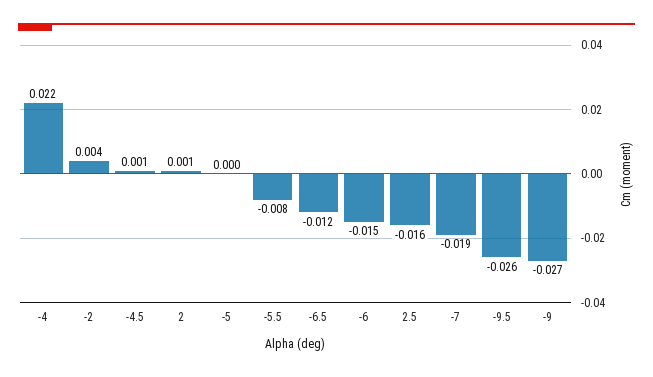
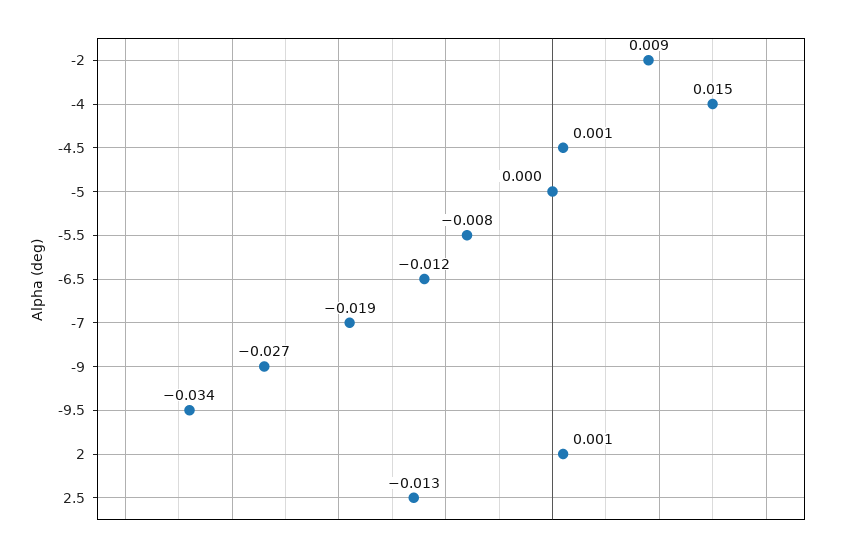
  {
-   "-4": 0.022,
+   "-4": 0.015,
-   "-2": 0.004,
+   "-2": 0.009,
    "-4.5": 0.001,
    "2": 0.001,
    "-5": 0,
    "-5.5": -0.008,
    "-6.5": -0.012,
-   "-6": -0.015,
-   "2.5": -0.016,
+   "2.5": -0.013,
    "-7": -0.019,
-   "-9.5": -0.026,
+   "-9.5": -0.034,
    "-9": -0.027
  }

